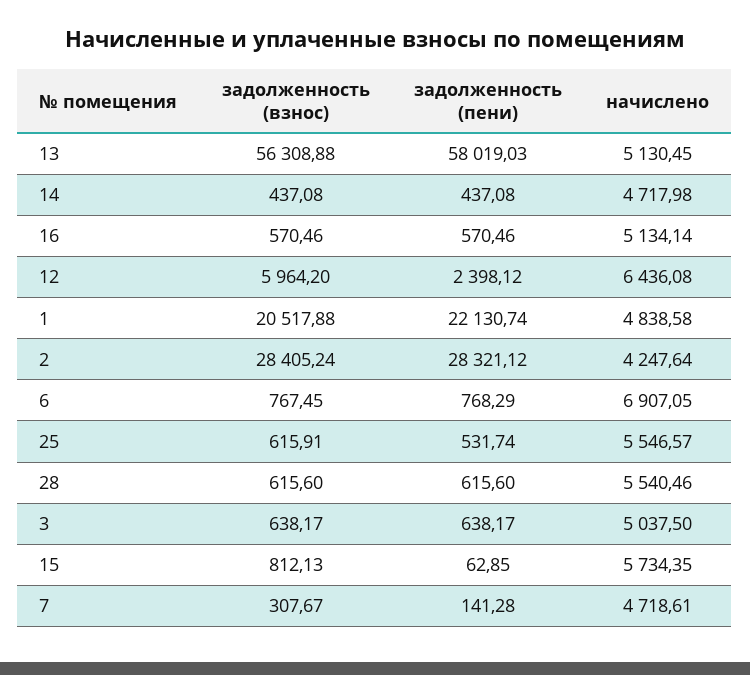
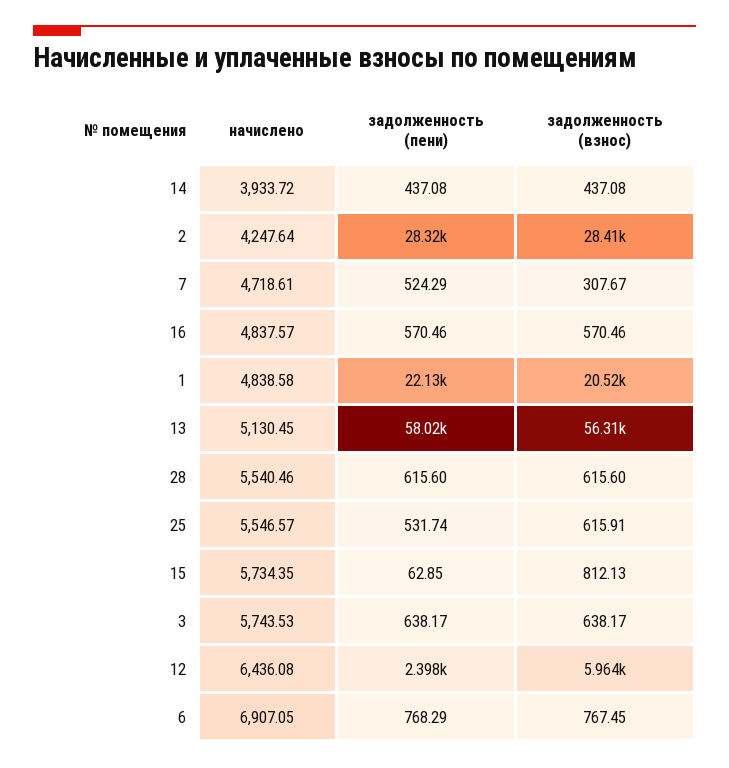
  {
    "задолженность (взнос)": {
      "13": 56308.88,
      "14": 437.08,
      "16": 570.46,
      "12": 5964.2,
      "1": 20517.88,
      "2": 28405.24,
      "6": 767.45,
      "25": 615.91,
      "28": 615.6,
      "3": 638.17,
      "15": 812.13,
      "7": 307.67
    },
    "задолженность (пени)": {
      "13": 58019.03,
      "14": 437.08,
      "16": 570.46,
      "12": 2398.12,
      "1": 22130.74,
      "2": 28321.12,
      "6": 768.29,
      "25": 531.74,
      "28": 615.6,
      "3": 638.17,
      "15": 62.85,
-     "7": 141.28
+     "7": 524.29
    },
    "начислено": {
      "13": 5130.45,
-     "14": 4717.98,
+     "14": 3933.72,
-     "16": 5134.14,
+     "16": 4837.57,
      "12": 6436.08,
      "1": 4838.58,
      "2": 4247.64,
      "6": 6907.05,
      "25": 5546.57,
      "28": 5540.46,
-     "3": 5037.5,
+     "3": 5743.53,
      "15": 5734.35,
      "7": 4718.61
    }
  }

